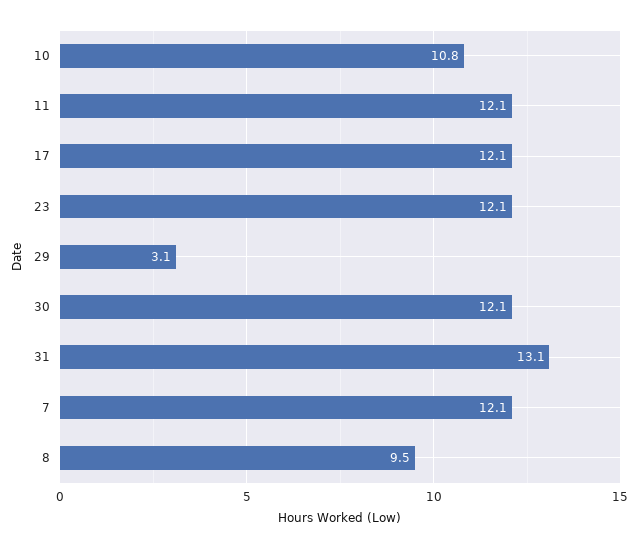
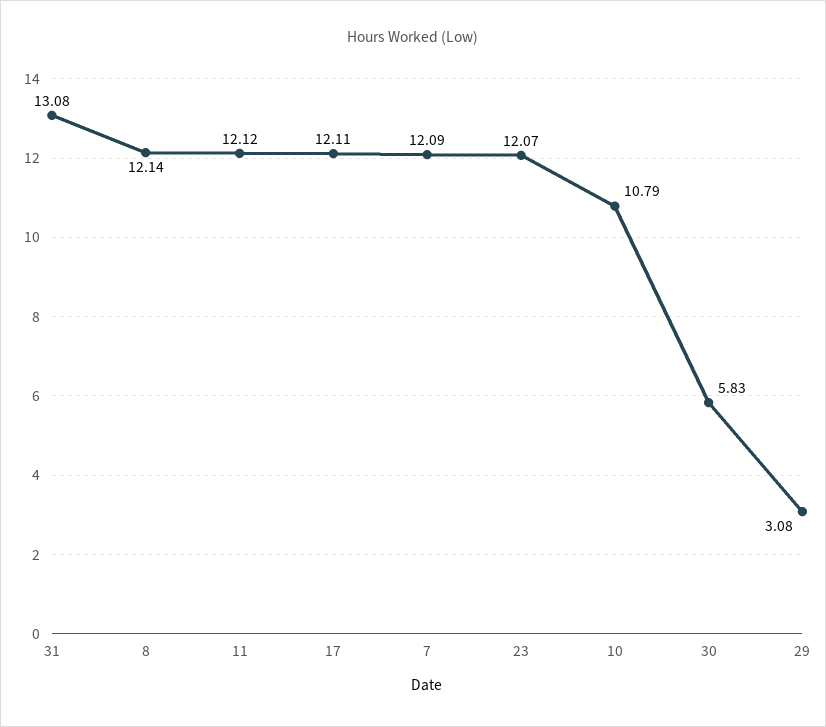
  {
    "10": 10.79,
    "11": 12.12,
    "17": 12.11,
    "23": 12.07,
    "29": 3.08,
-   "30": 12.1,
+   "30": 5.83,
    "31": 13.08,
    "7": 12.09,
-   "8": 9.5
+   "8": 12.14
  }

